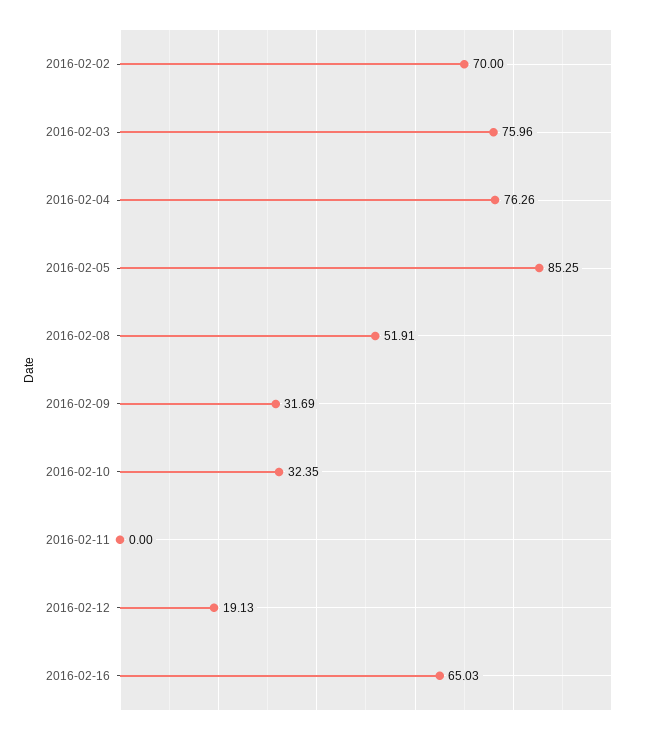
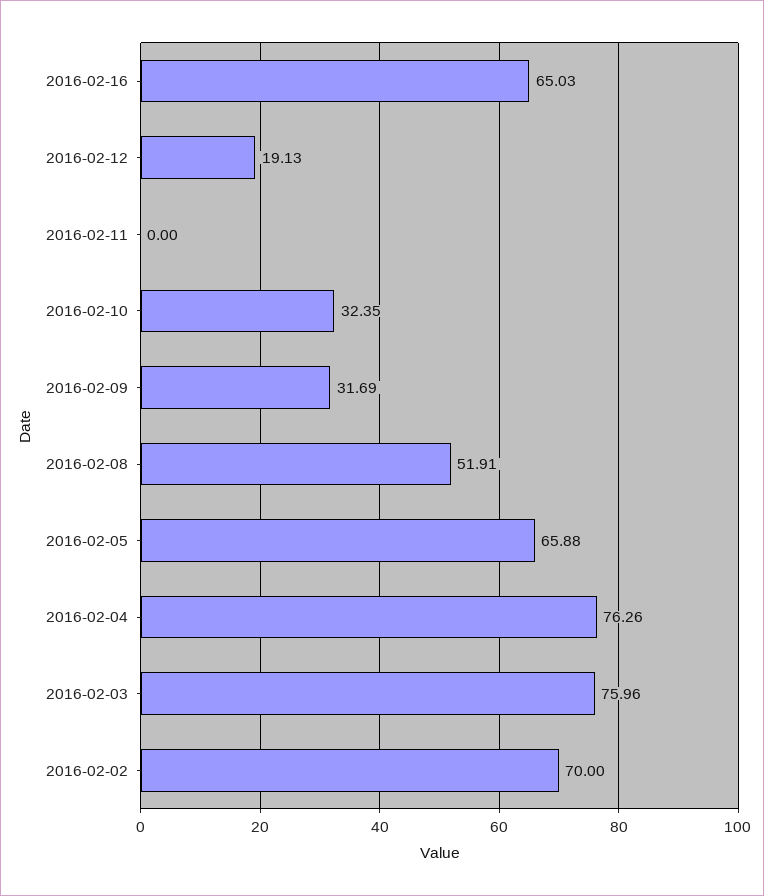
  {
    "2016-02-02": 70,
    "2016-02-03": 75.96,
    "2016-02-04": 76.26,
-   "2016-02-05": 85.25,
+   "2016-02-05": 65.88,
    "2016-02-08": 51.91,
    "2016-02-09": 31.69,
    "2016-02-10": 32.35,
    "2016-02-11": 0,
    "2016-02-12": 19.13,
    "2016-02-16": 65.03
  }

